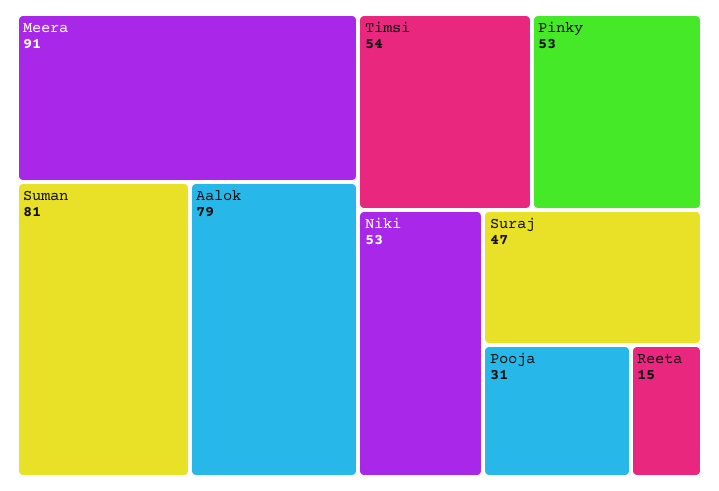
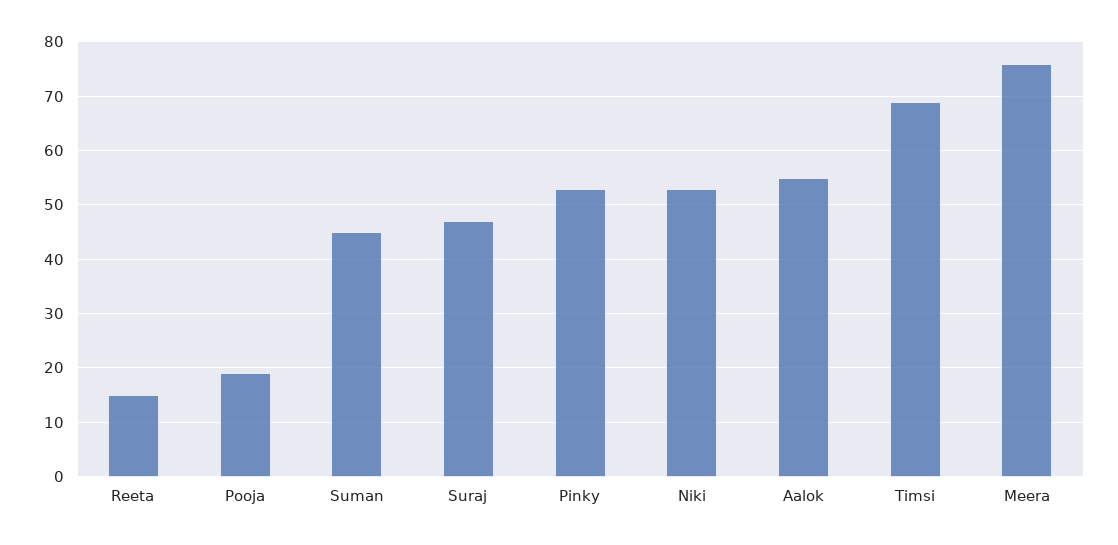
  {
-   "Meera": 91,
+   "Meera": 75,
-   "Suman": 81,
+   "Suman": 45,
-   "Aalok": 79,
+   "Aalok": 55,
-   "Timsi": 54,
+   "Timsi": 70,
    "Pinky": 53,
    "Niki": 53,
    "Suraj": 47,
-   "Pooja": 31,
+   "Pooja": 20,
    "Reeta": 15
  }

